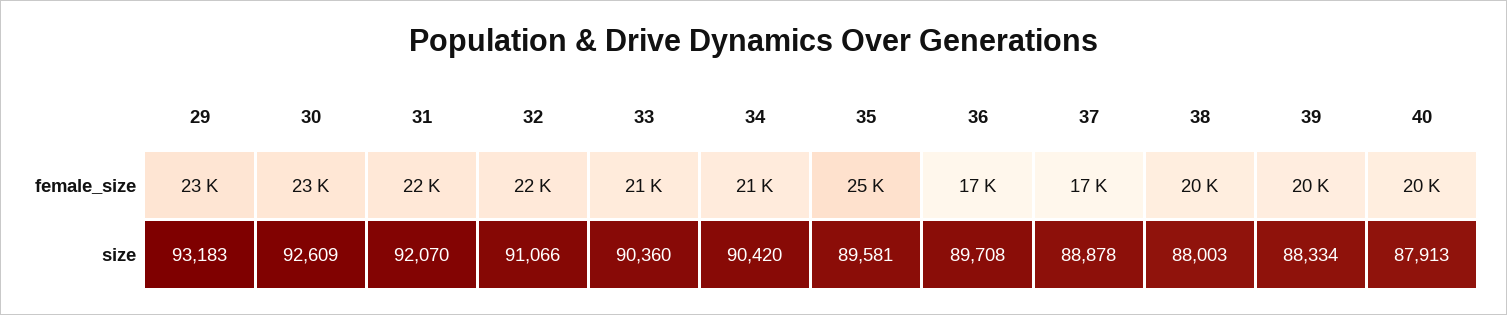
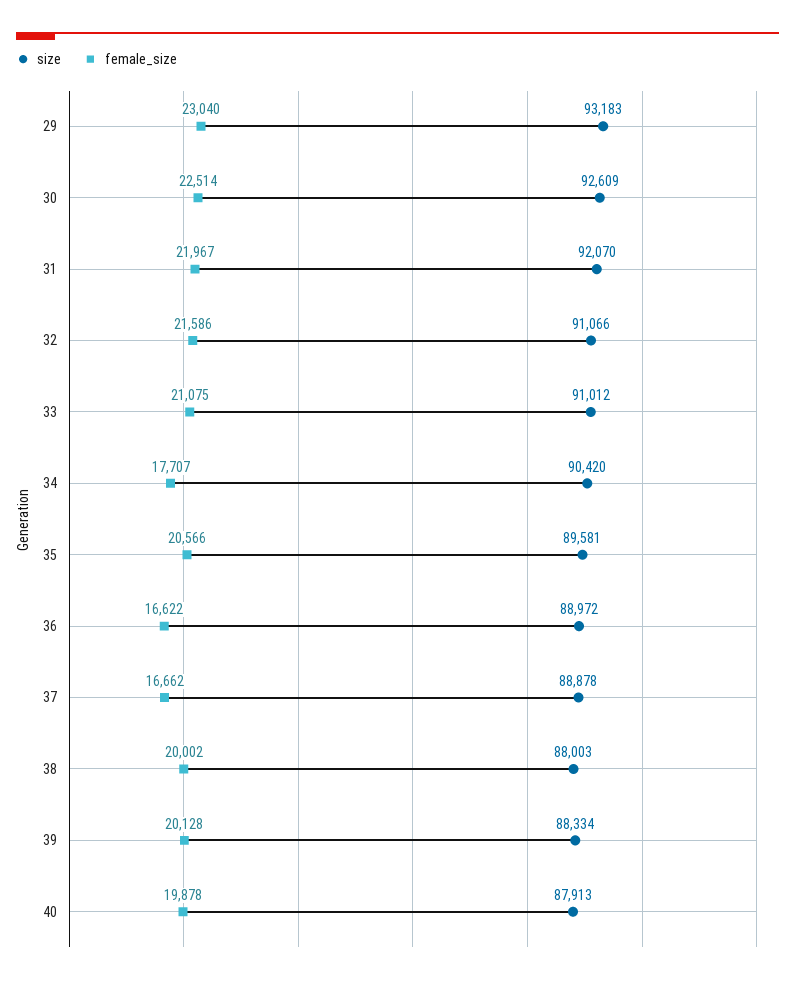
  {
    "female_size": {
      "29": 23040,
      "30": 22514,
      "31": 21967,
      "32": 21586,
      "33": 21075,
-     "34": 21000,
+     "34": 17707,
-     "35": 25000,
+     "35": 20566,
      "36": 16622,
      "37": 16662,
      "38": 20002,
      "39": 20128,
      "40": 19878
    },
    "size": {
      "29": 93183,
      "30": 92609,
      "31": 92070,
      "32": 91066,
-     "33": 90360,
+     "33": 91012,
      "34": 90420,
      "35": 89581,
-     "36": 89708,
+     "36": 88972,
      "37": 88878,
      "38": 88003,
      "39": 88334,
      "40": 87913
    }
  }

